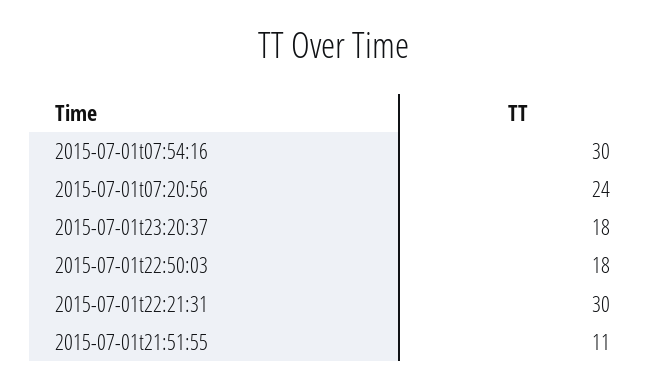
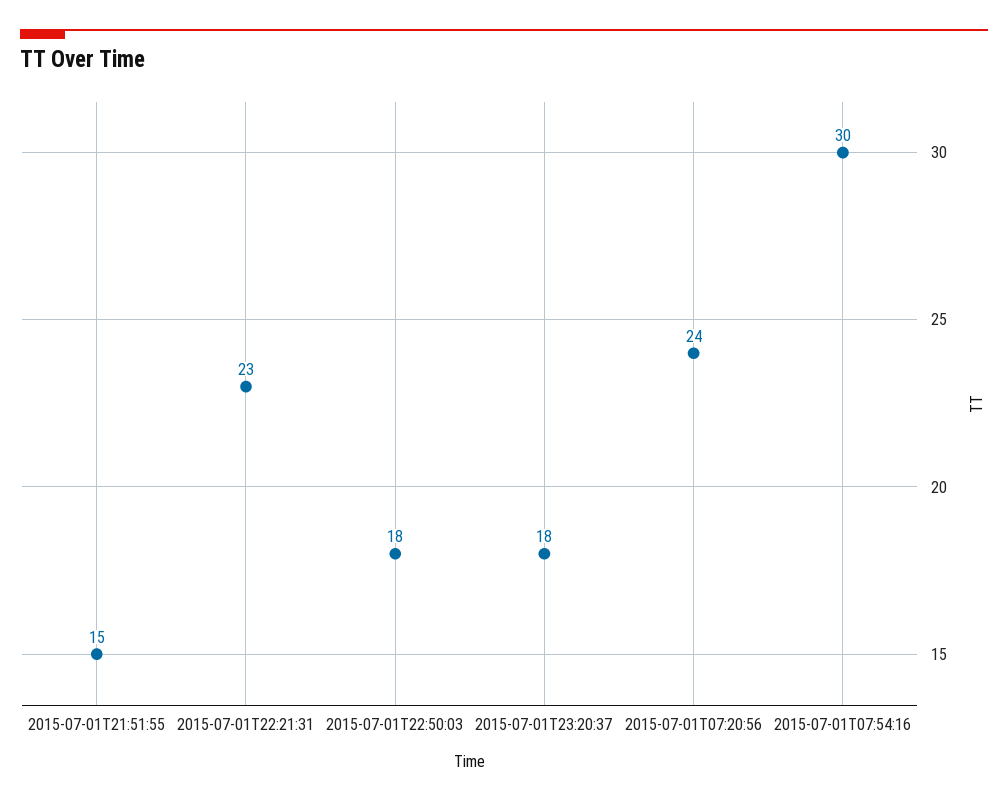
  {
    "2015-07-01t07:54:16": 30,
    "2015-07-01t07:20:56": 24,
    "2015-07-01t23:20:37": 18,
    "2015-07-01t22:50:03": 18,
-   "2015-07-01t22:21:31": 30,
+   "2015-07-01t22:21:31": 23,
-   "2015-07-01t21:51:55": 11
+   "2015-07-01t21:51:55": 15
  }

